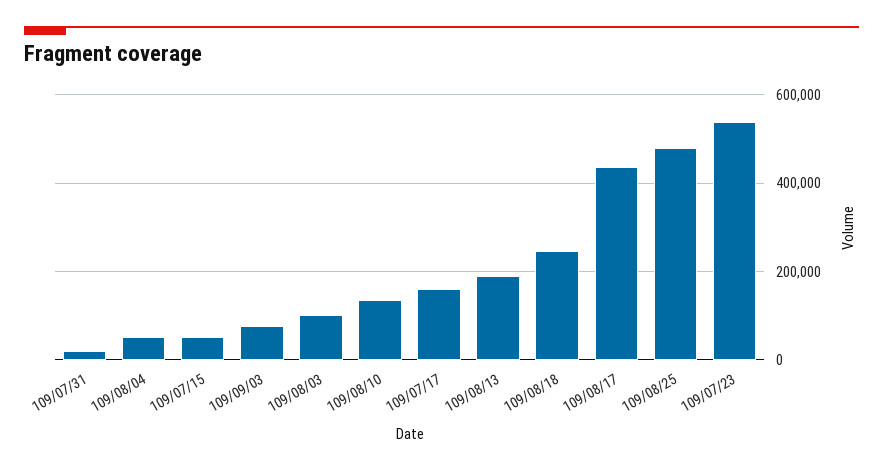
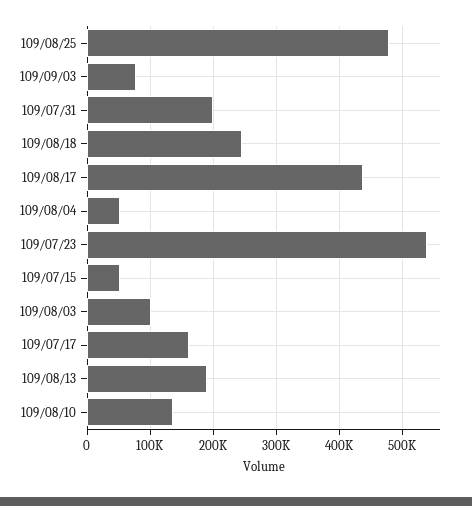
  {
-   "109/07/31": 20000,
+   "109/07/31": 200000,
    "109/08/04": 50000,
    "109/07/15": 50000,
    "109/09/03": 80000,
    "109/08/03": 100000,
    "109/08/10": 140000,
    "109/07/17": 160000,
    "109/08/13": 190000,
    "109/08/18": 250000,
    "109/08/17": 440000,
    "109/08/25": 480000,
    "109/07/23": 540000
  }

